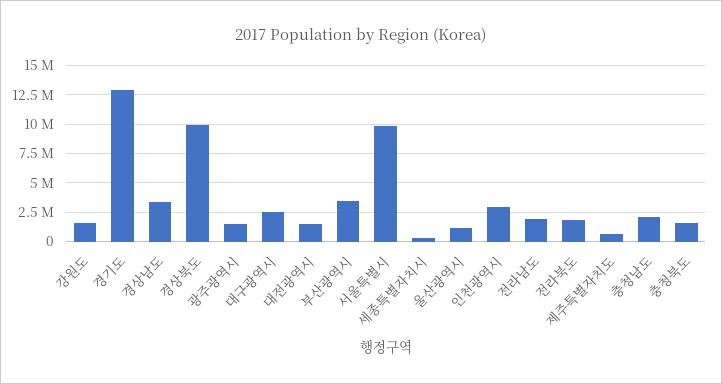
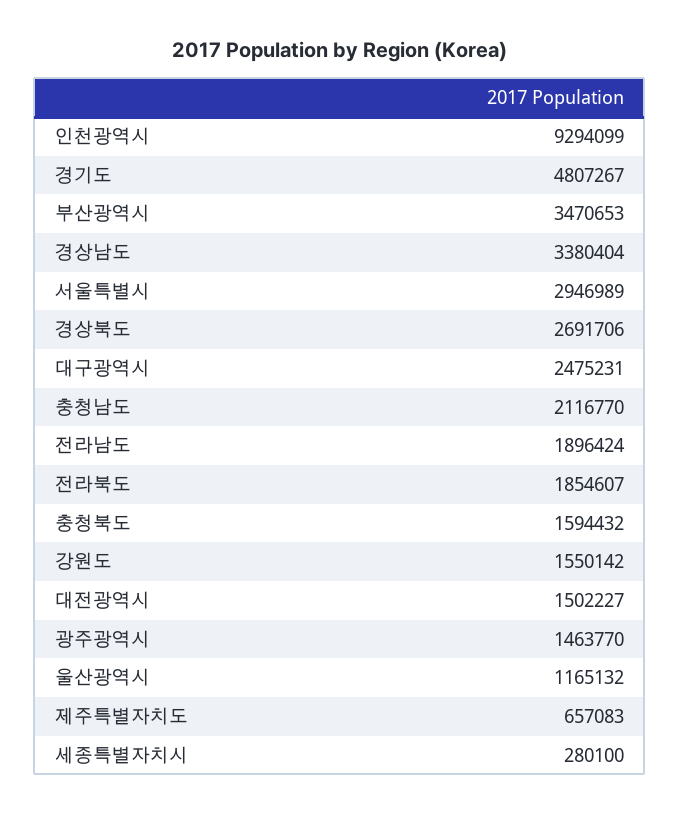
  {
    "강원도": 1550142,
-   "경기도": 12500000,
+   "경기도": 4807267,
    "경상남도": 3380404,
-   "경상북도": 10000000,
+   "경상북도": 2691706,
    "광주광역시": 1463770,
    "대구광역시": 2475231,
    "대전광역시": 1502227,
    "부산광역시": 3470653,
-   "서울특별시": 10000000,
+   "서울특별시": 2946989,
    "세종특별자치시": 280100,
    "울산광역시": 1165132,
-   "인천광역시": 2500000,
+   "인천광역시": 9294099,
    "전라남도": 1896424,
    "전라북도": 1854607,
    "제주특별자치도": 657083,
    "충청남도": 2116770,
    "충청북도": 1594432
  }

